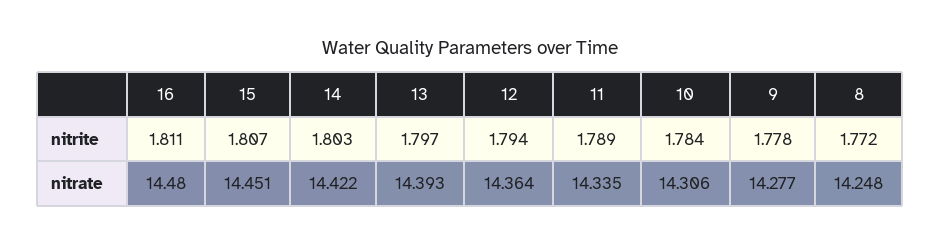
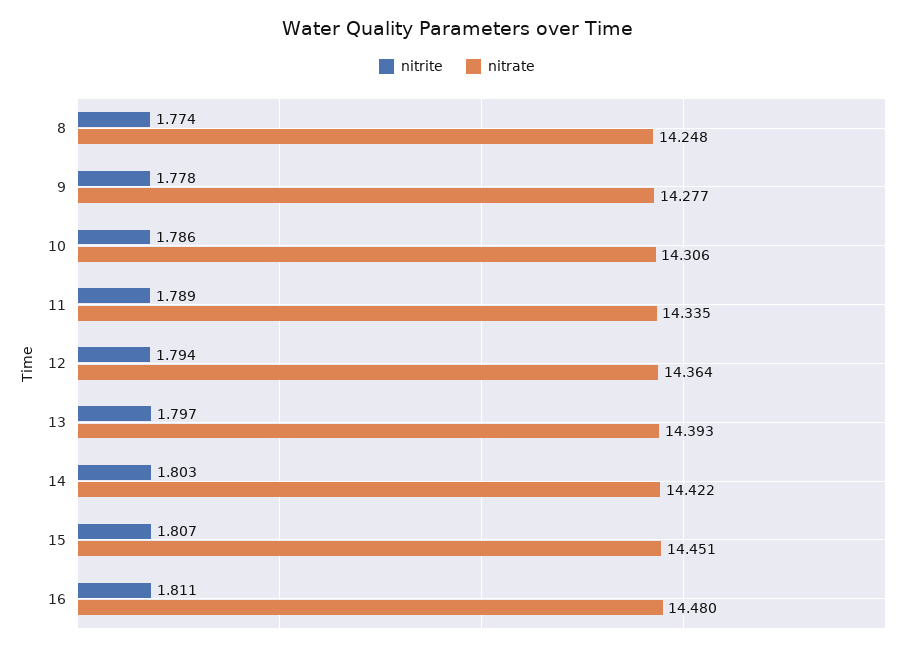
  {
    "nitrite": {
      "16": 1.811,
      "15": 1.807,
      "14": 1.803,
      "13": 1.797,
      "12": 1.794,
      "11": 1.789,
-     "10": 1.784,
+     "10": 1.786,
      "9": 1.778,
-     "8": 1.772
+     "8": 1.774
    },
    "nitrate": {
      "16": 14.48,
      "15": 14.451,
      "14": 14.422,
      "13": 14.393,
      "12": 14.364,
      "11": 14.335,
      "10": 14.306,
      "9": 14.277,
      "8": 14.248
    }
  }

